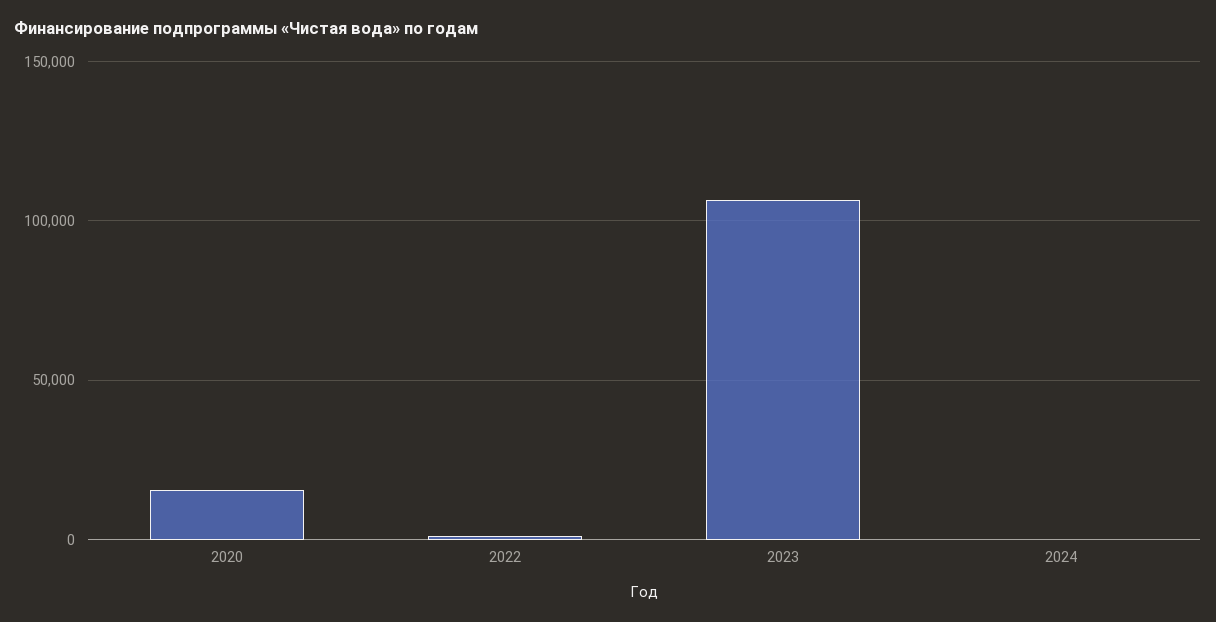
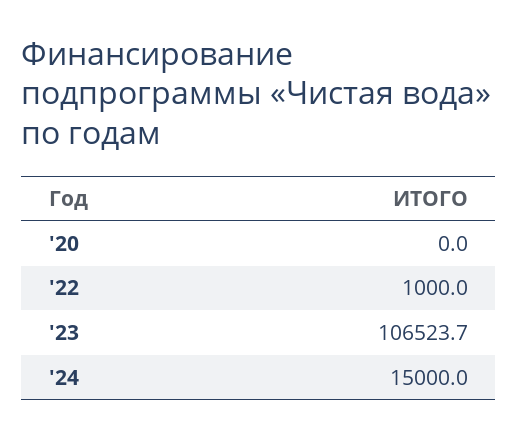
  {
-   "2020": 15000,
+   "2020": 0,
    "2022": 1000,
    "2023": 106523.7,
-   "2024": 0
+   "2024": 15000
  }

